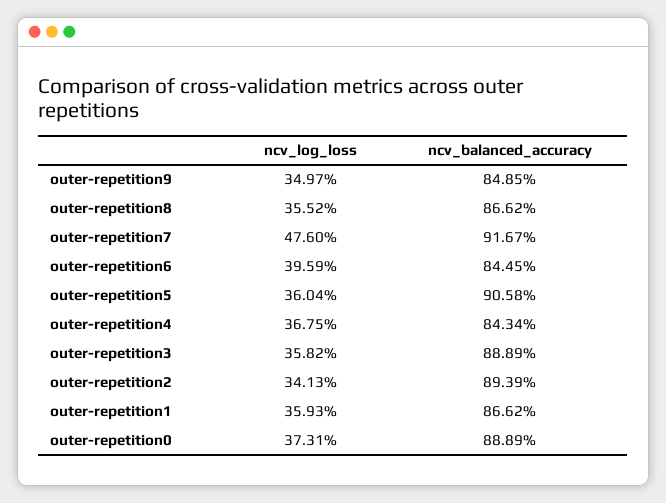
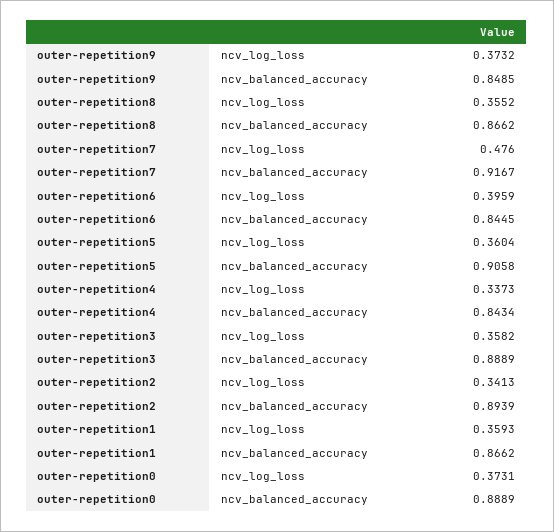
  {
    "ncv_log_loss": {
-     "outer-repetition9": 0.3497,
+     "outer-repetition9": 0.3732,
      "outer-repetition8": 0.3552,
      "outer-repetition7": 0.476,
      "outer-repetition6": 0.3959,
      "outer-repetition5": 0.3604,
-     "outer-repetition4": 0.3675,
+     "outer-repetition4": 0.3373,
      "outer-repetition3": 0.3582,
      "outer-repetition2": 0.3413,
      "outer-repetition1": 0.3593,
      "outer-repetition0": 0.3731
    },
    "ncv_balanced_accuracy": {
      "outer-repetition9": 0.8485,
      "outer-repetition8": 0.8662,
      "outer-repetition7": 0.9167,
      "outer-repetition6": 0.8445,
      "outer-repetition5": 0.9058,
      "outer-repetition4": 0.8434,
      "outer-repetition3": 0.8889,
      "outer-repetition2": 0.8939,
      "outer-repetition1": 0.8662,
      "outer-repetition0": 0.8889
    }
  }

